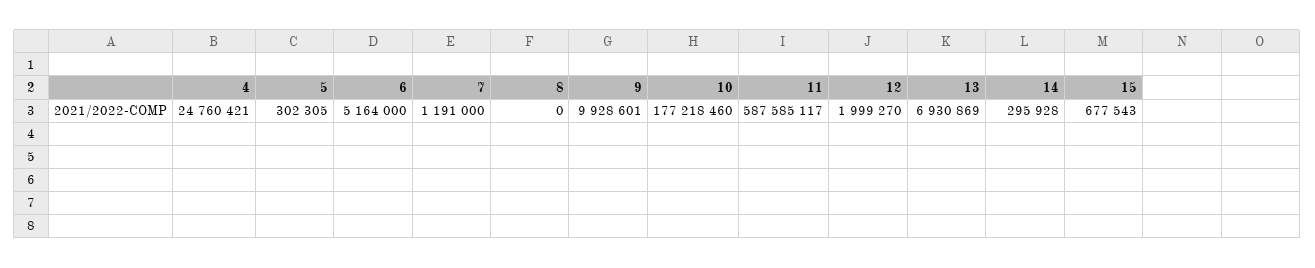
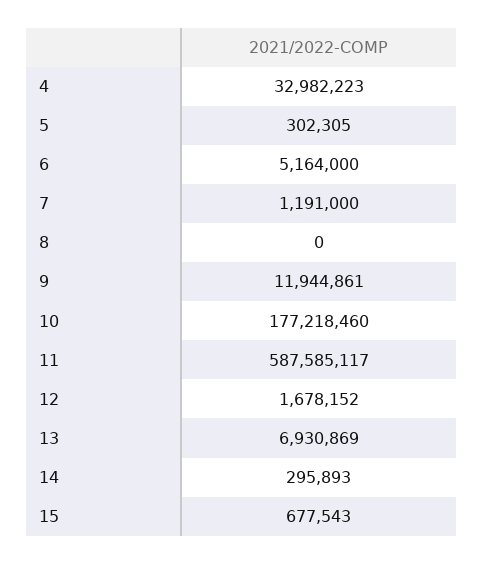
  {
-   "4": 24760421,
+   "4": 32982223,
    "5": 302305,
    "6": 5164000,
    "7": 1191000,
    "8": 0,
-   "9": 9928601,
+   "9": 11944861,
    "10": 177218460,
    "11": 587585117,
-   "12": 1999270,
+   "12": 1678152,
    "13": 6930869,
-   "14": 295928,
+   "14": 295893,
    "15": 677543
  }

